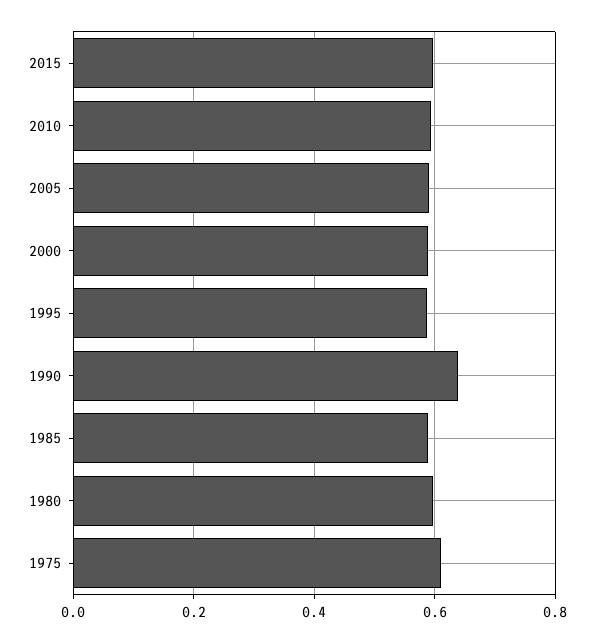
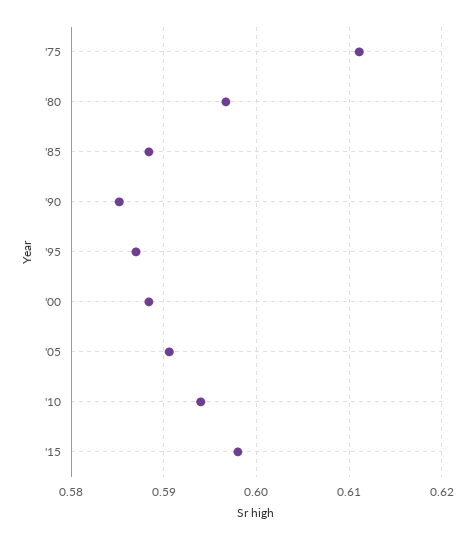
  {
    "2015": 0.598,
    "2010": 0.594,
    "2005": 0.591,
    "2000": 0.588,
    "1995": 0.587,
-   "1990": 0.64,
+   "1990": 0.585,
    "1985": 0.588,
    "1980": 0.597,
    "1975": 0.611
  }

